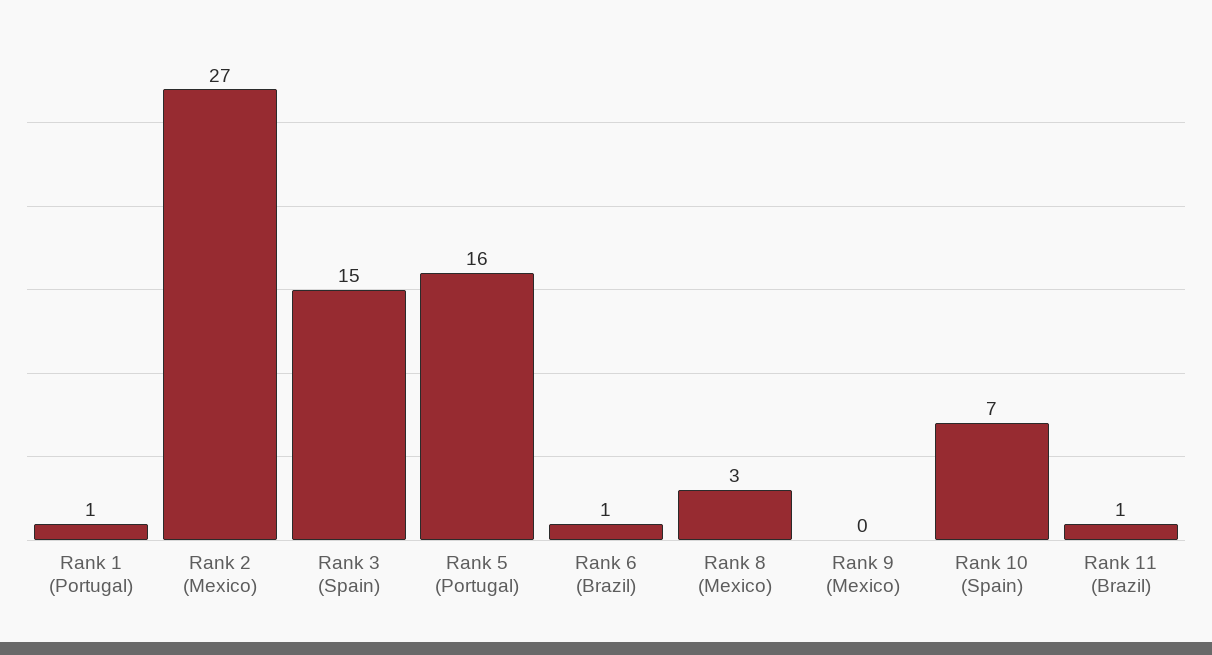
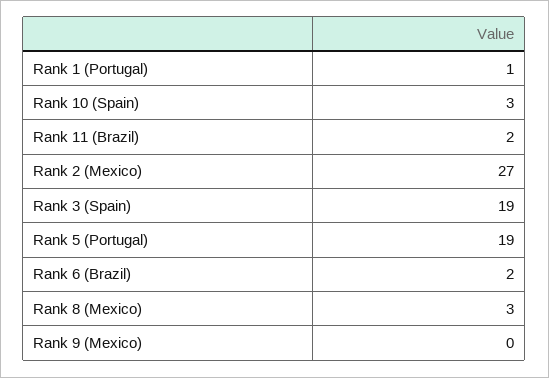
  {
    "Rank 1 (Portugal)": 1,
    "Rank 2 (Mexico)": 27,
-   "Rank 3 (Spain)": 15,
+   "Rank 3 (Spain)": 19,
-   "Rank 5 (Portugal)": 16,
+   "Rank 5 (Portugal)": 19,
-   "Rank 6 (Brazil)": 1,
+   "Rank 6 (Brazil)": 2,
    "Rank 8 (Mexico)": 3,
    "Rank 9 (Mexico)": 0,
-   "Rank 10 (Spain)": 7,
+   "Rank 10 (Spain)": 3,
-   "Rank 11 (Brazil)": 1
+   "Rank 11 (Brazil)": 2
  }

